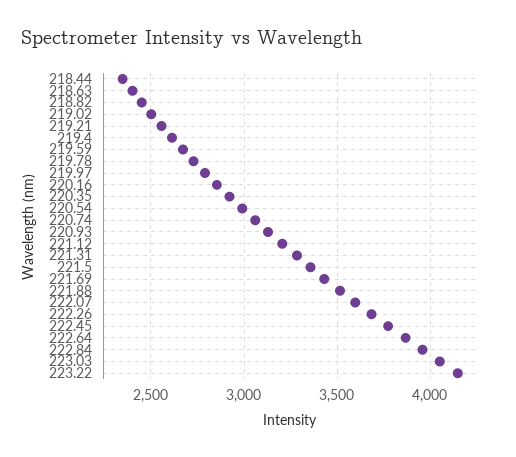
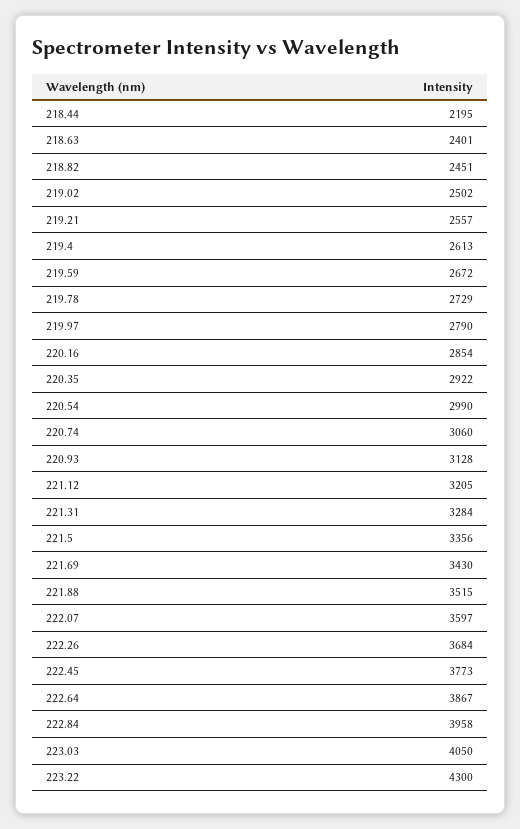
  {
-   "218.44": 2350,
+   "218.44": 2195,
    "218.63": 2401,
    "218.82": 2451,
    "219.02": 2502,
    "219.21": 2557,
    "219.4": 2613,
    "219.59": 2672,
    "219.78": 2729,
    "219.97": 2790,
    "220.16": 2854,
    "220.35": 2922,
    "220.54": 2990,
    "220.74": 3060,
    "220.93": 3128,
    "221.12": 3205,
    "221.31": 3284,
    "221.5": 3356,
    "221.69": 3430,
    "221.88": 3515,
    "222.07": 3597,
    "222.26": 3684,
    "222.45": 3773,
    "222.64": 3867,
    "222.84": 3958,
    "223.03": 4050,
-   "223.22": 4150
+   "223.22": 4300
  }

